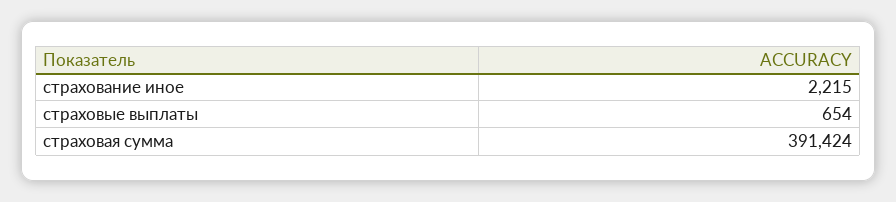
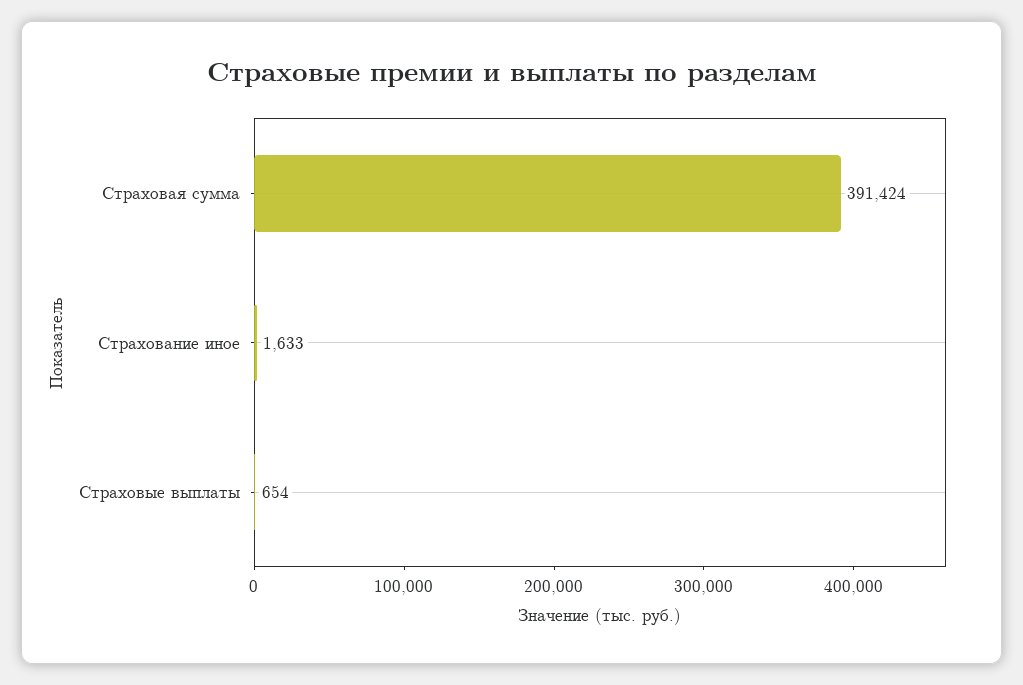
  {
-   "страхование иное": 2215,
+   "страхование иное": 1633,
    "страховые выплаты": 654,
    "страховая сумма": 391424
  }

